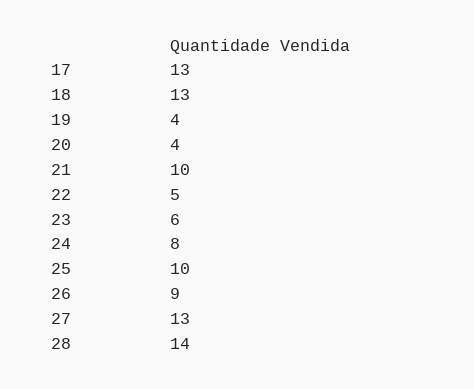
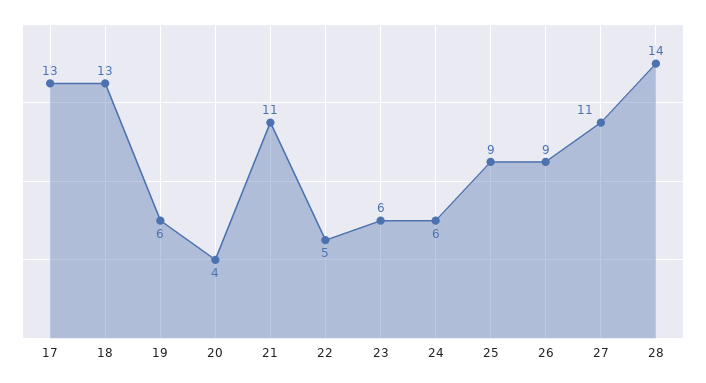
  {
    "17": 13,
    "18": 13,
-   "19": 4,
+   "19": 6,
    "20": 4,
-   "21": 10,
+   "21": 11,
    "22": 5,
    "23": 6,
-   "24": 8,
+   "24": 6,
-   "25": 10,
+   "25": 9,
    "26": 9,
-   "27": 13,
+   "27": 11,
    "28": 14
  }

